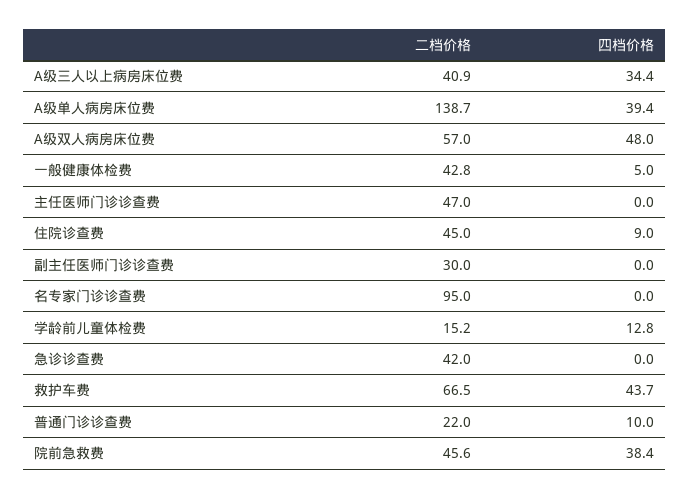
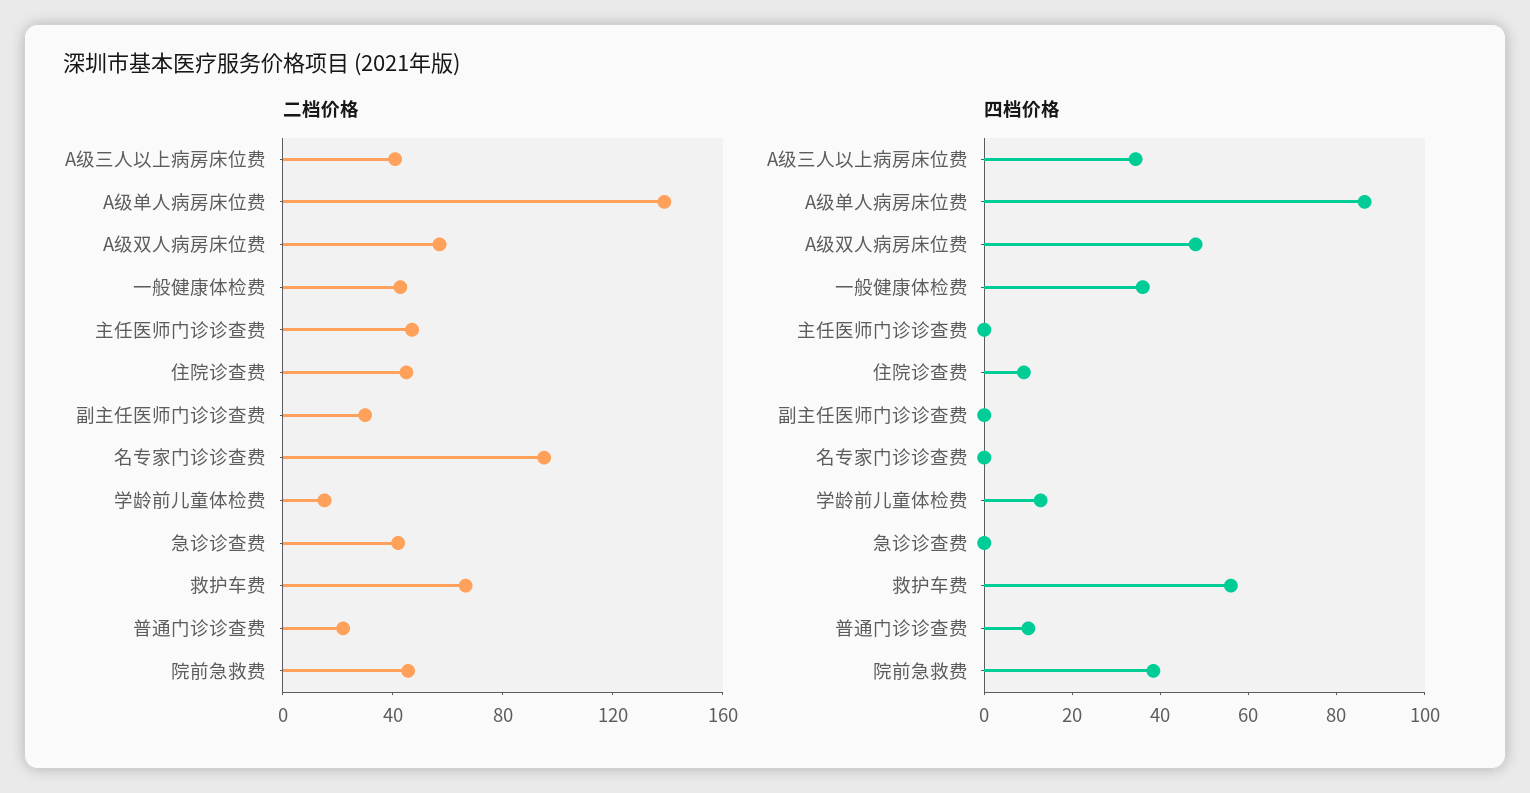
  {
    "二档价格": {
      "A级三人以上病房床位费": 40.9,
      "A级单人病房床位费": 138.7,
      "A级双人病房床位费": 57,
      "一般健康体检费": 42.8,
      "主任医师门诊诊查费": 47,
      "住院诊查费": 45,
      "副主任医师门诊诊查费": 30,
      "名专家门诊诊查费": 95,
      "学龄前儿童体检费": 15.2,
      "急诊诊查费": 42,
      "救护车费": 66.5,
      "普通门诊诊查费": 22,
      "院前急救费": 45.6
    },
    "四档价格": {
      "A级三人以上病房床位费": 34.4,
-     "A级单人病房床位费": 39.4,
+     "A级单人病房床位费": 85,
      "A级双人病房床位费": 48,
-     "一般健康体检费": 5,
+     "一般健康体检费": 35,
      "主任医师门诊诊查费": 0,
      "住院诊查费": 9,
      "副主任医师门诊诊查费": 0,
      "名专家门诊诊查费": 0,
      "学龄前儿童体检费": 12.8,
      "急诊诊查费": 0,
-     "救护车费": 43.7,
+     "救护车费": 55,
      "普通门诊诊查费": 10,
      "院前急救费": 38.4
    }
  }

